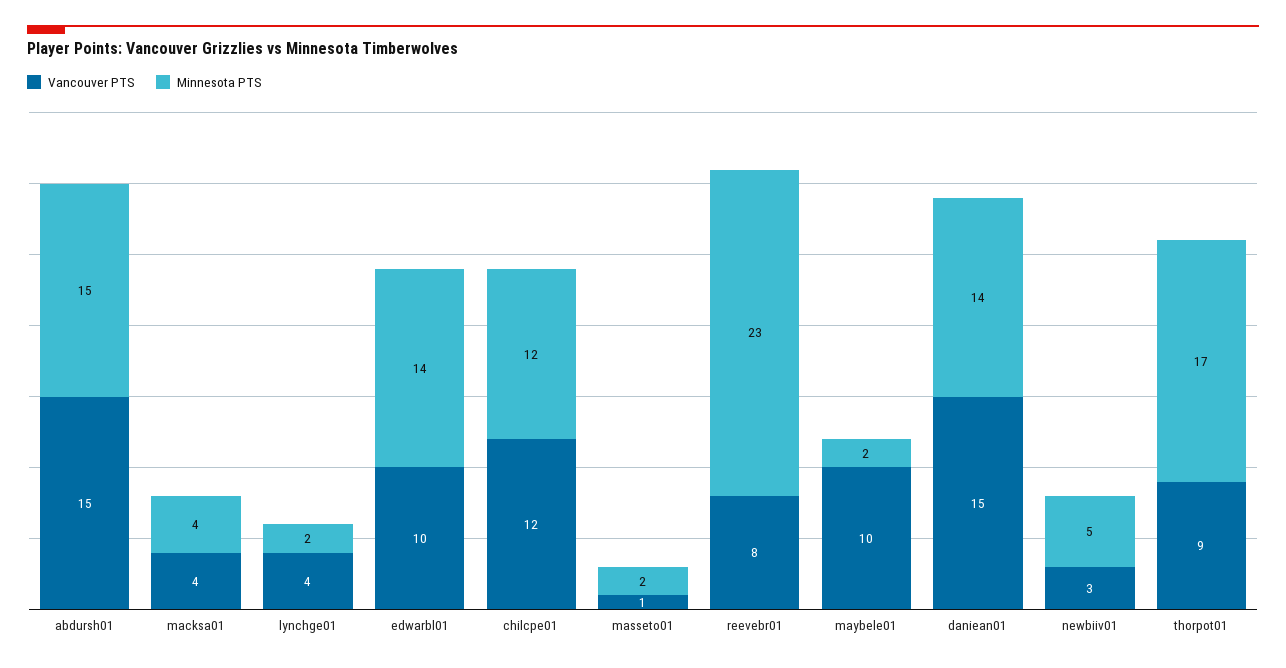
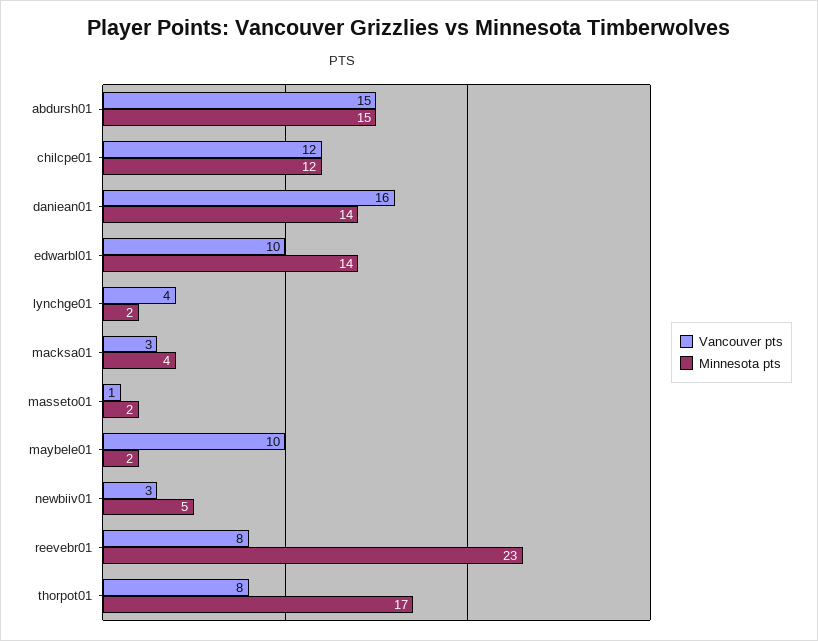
  {
    "Vancouver PTS": {
      "abdursh01": 15,
-     "macksa01": 4,
+     "macksa01": 3,
      "lynchge01": 4,
      "edwarbl01": 10,
      "chilcpe01": 12,
      "masseto01": 1,
      "reevebr01": 8,
      "maybele01": 10,
-     "daniean01": 15,
+     "daniean01": 16,
      "newbiiv01": 3,
-     "thorpot01": 9
+     "thorpot01": 8
    },
    "Minnesota PTS": {
      "abdursh01": 15,
      "macksa01": 4,
      "lynchge01": 2,
      "edwarbl01": 14,
      "chilcpe01": 12,
      "masseto01": 2,
      "reevebr01": 23,
      "maybele01": 2,
      "daniean01": 14,
      "newbiiv01": 5,
      "thorpot01": 17
    }
  }

